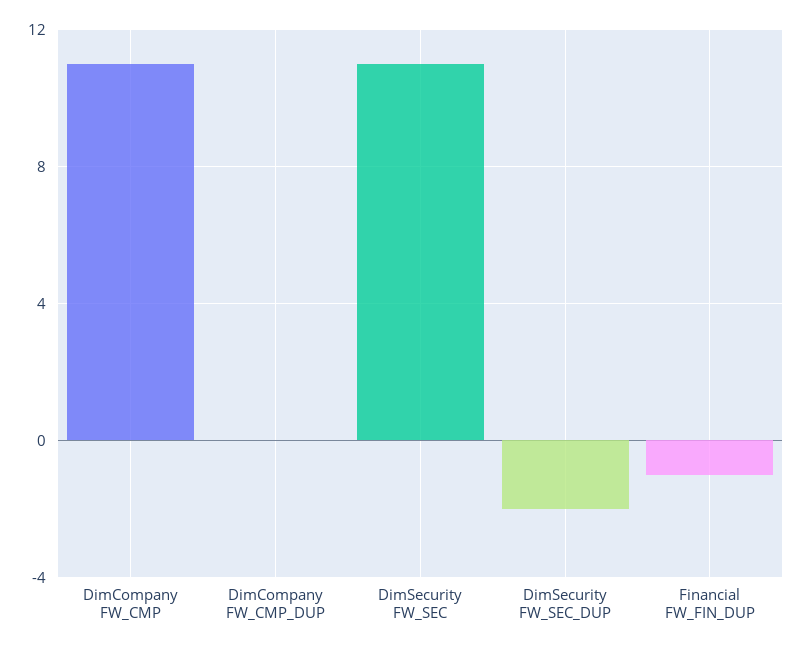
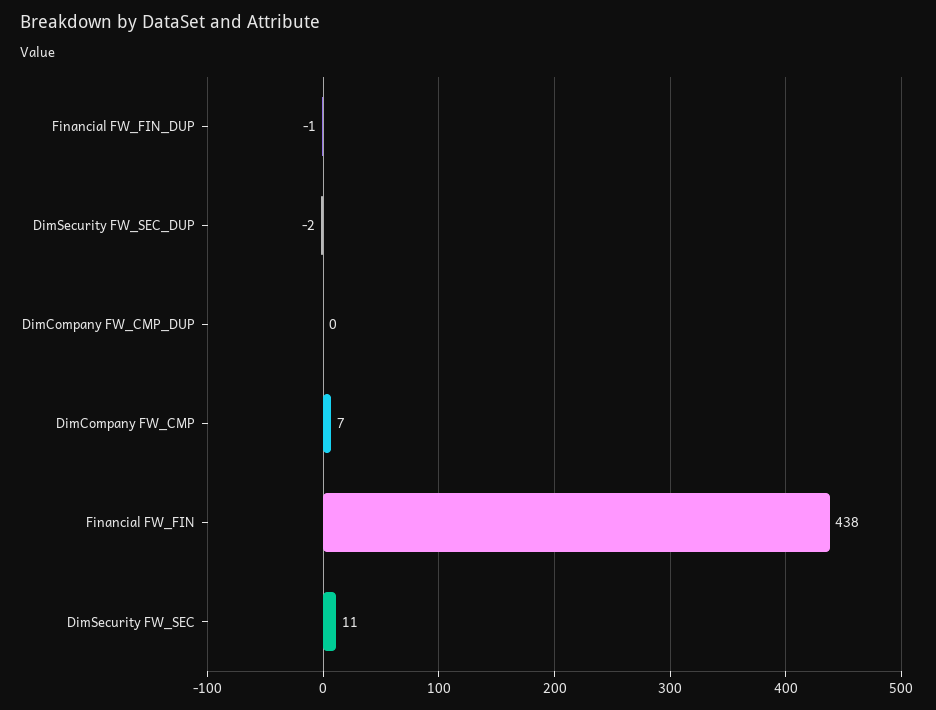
  {
-   "DimCompany FW_CMP": 11,
+   "DimCompany FW_CMP": 7,
    "DimCompany FW_CMP_DUP": 0,
    "DimSecurity FW_SEC": 11,
    "DimSecurity FW_SEC_DUP": -2,
-   "Financial FW_FIN_DUP": -1
+   "Financial FW_FIN_DUP": -1,
+   "Financial FW_FIN": 438
  }

